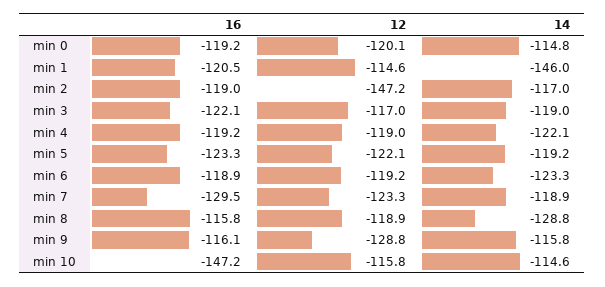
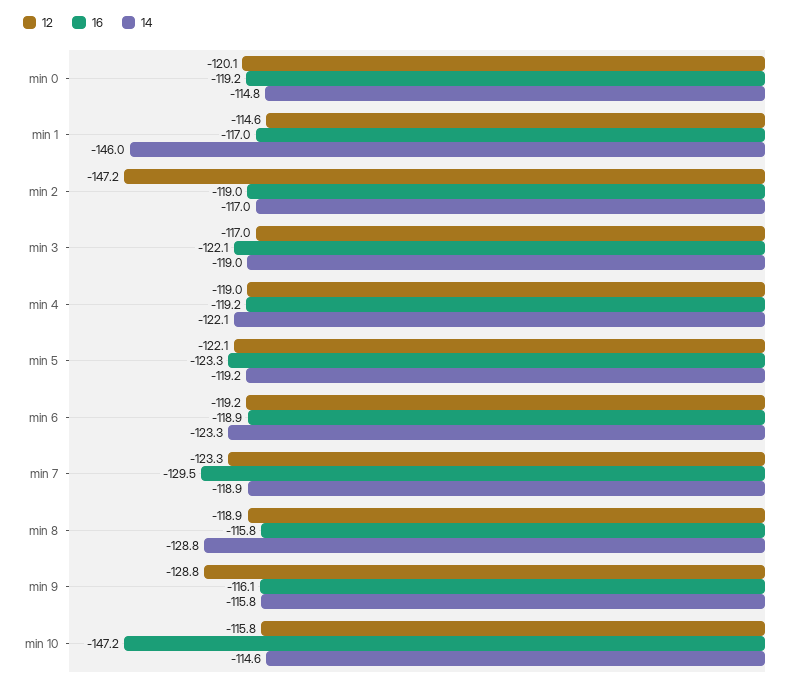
  {
    "16": {
      "min 0": -119.2,
-     "min 1": -120.5,
+     "min 1": -117,
      "min 2": -119,
      "min 3": -122.1,
      "min 4": -119.2,
      "min 5": -123.3,
      "min 6": -118.9,
      "min 7": -129.5,
      "min 8": -115.8,
      "min 9": -116.1,
      "min 10": -147.2
    },
    "12": {
      "min 0": -120.1,
      "min 1": -114.6,
      "min 2": -147.2,
      "min 3": -117,
      "min 4": -119,
      "min 5": -122.1,
      "min 6": -119.2,
      "min 7": -123.3,
      "min 8": -118.9,
      "min 9": -128.8,
      "min 10": -115.8
    },
    "14": {
      "min 0": -114.8,
      "min 1": -146,
      "min 2": -117,
      "min 3": -119,
      "min 4": -122.1,
      "min 5": -119.2,
      "min 6": -123.3,
      "min 7": -118.9,
      "min 8": -128.8,
      "min 9": -115.8,
      "min 10": -114.6
    }
  }

